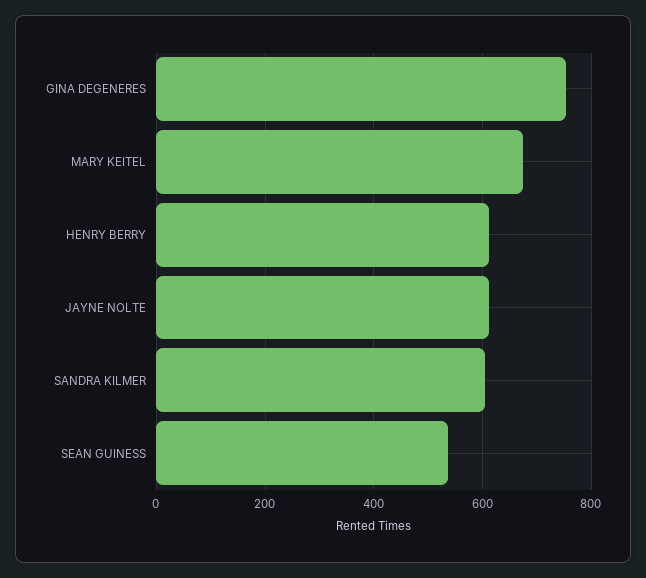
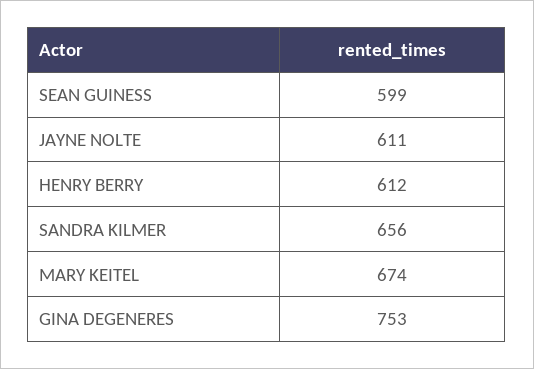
  {
    "GINA DEGENERES": 753,
    "MARY KEITEL": 674,
    "HENRY BERRY": 612,
    "JAYNE NOLTE": 611,
-   "SANDRA KILMER": 600,
+   "SANDRA KILMER": 656,
-   "SEAN GUINESS": 540
+   "SEAN GUINESS": 599
  }

